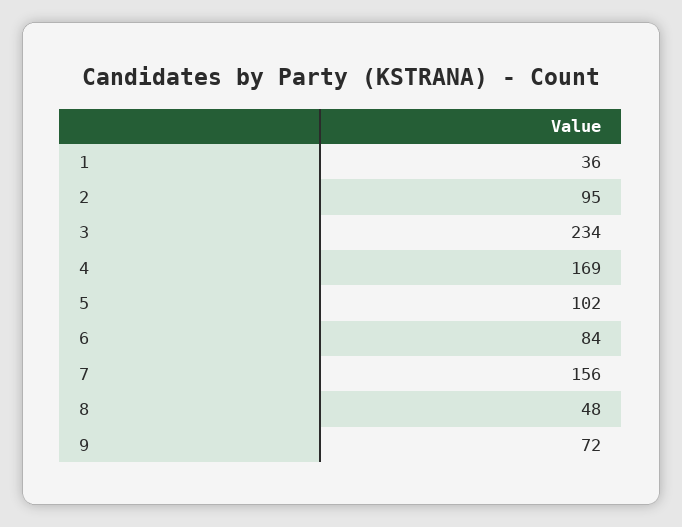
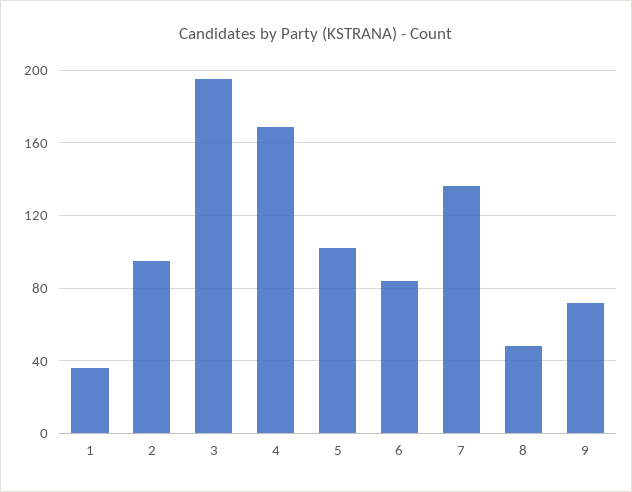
  {
    "1": 36,
    "2": 95,
-   "3": 234,
+   "3": 195,
    "4": 169,
    "5": 102,
    "6": 84,
-   "7": 156,
+   "7": 135,
    "8": 48,
    "9": 72
  }

